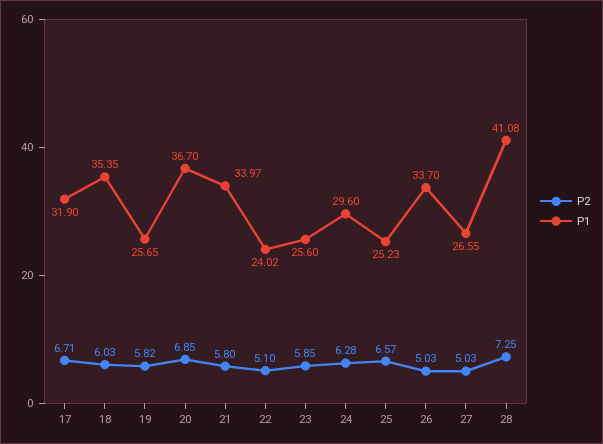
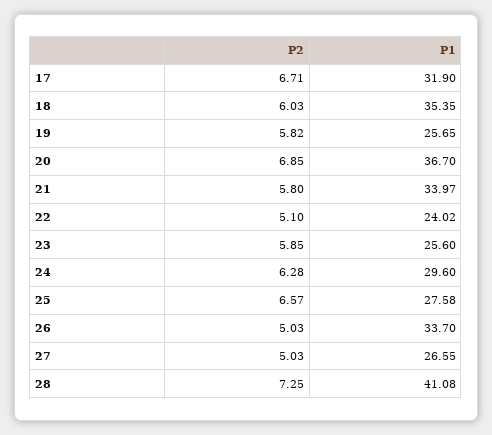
  {
    "P2": {
      "17": 6.71,
      "18": 6.03,
      "19": 5.82,
      "20": 6.85,
      "21": 5.8,
      "22": 5.1,
      "23": 5.85,
      "24": 6.28,
      "25": 6.57,
      "26": 5.03,
      "27": 5.03,
      "28": 7.25
    },
    "P1": {
      "17": 31.9,
      "18": 35.35,
      "19": 25.65,
      "20": 36.7,
      "21": 33.97,
      "22": 24.02,
      "23": 25.6,
      "24": 29.6,
-     "25": 25.23,
+     "25": 27.58,
      "26": 33.7,
      "27": 26.55,
      "28": 41.08
    }
  }

